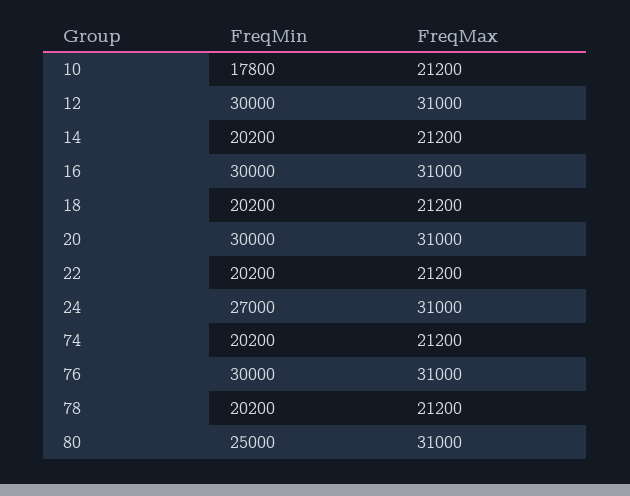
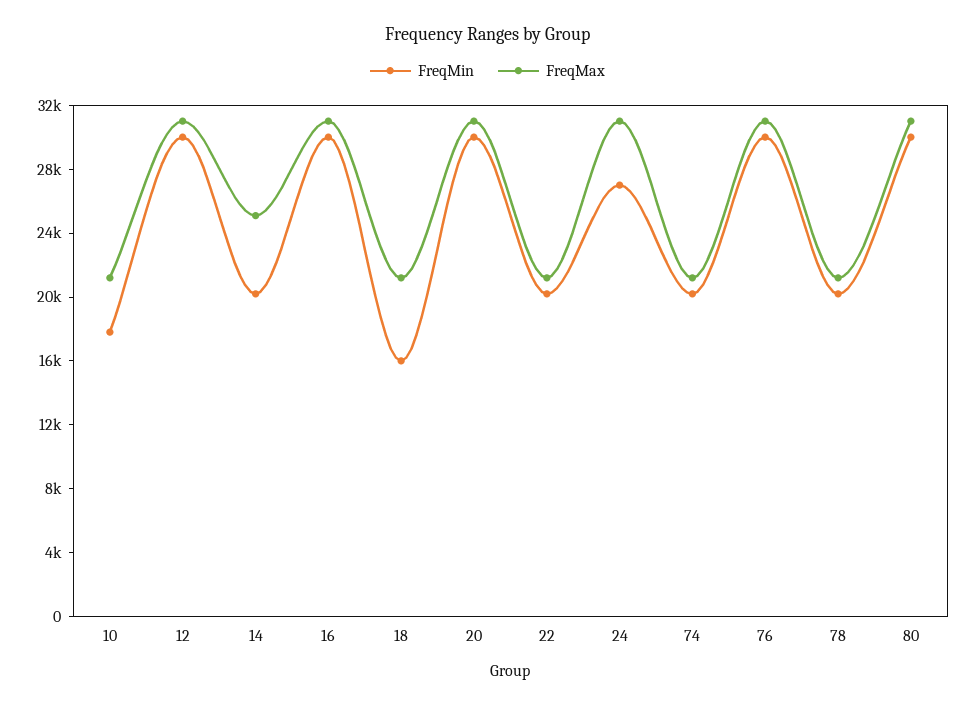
  {
    "FreqMin": {
      "10": 17800,
      "12": 30000,
      "14": 20200,
      "16": 30000,
-     "18": 20200,
+     "18": 16000,
      "20": 30000,
      "22": 20200,
      "24": 27000,
      "74": 20200,
      "76": 30000,
      "78": 20200,
-     "80": 25000
+     "80": 30000
    },
    "FreqMax": {
      "10": 21200,
      "12": 31000,
-     "14": 21200,
+     "14": 25000,
      "16": 31000,
      "18": 21200,
      "20": 31000,
      "22": 21200,
      "24": 31000,
      "74": 21200,
      "76": 31000,
      "78": 21200,
      "80": 31000
    }
  }

